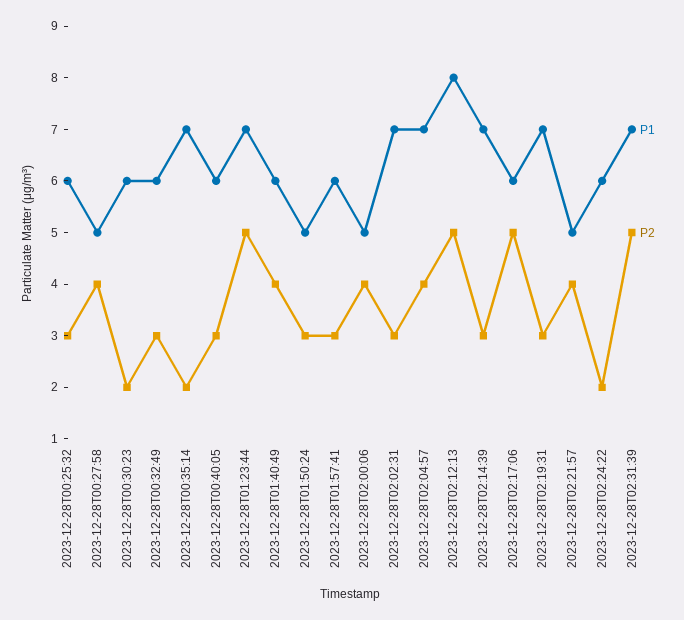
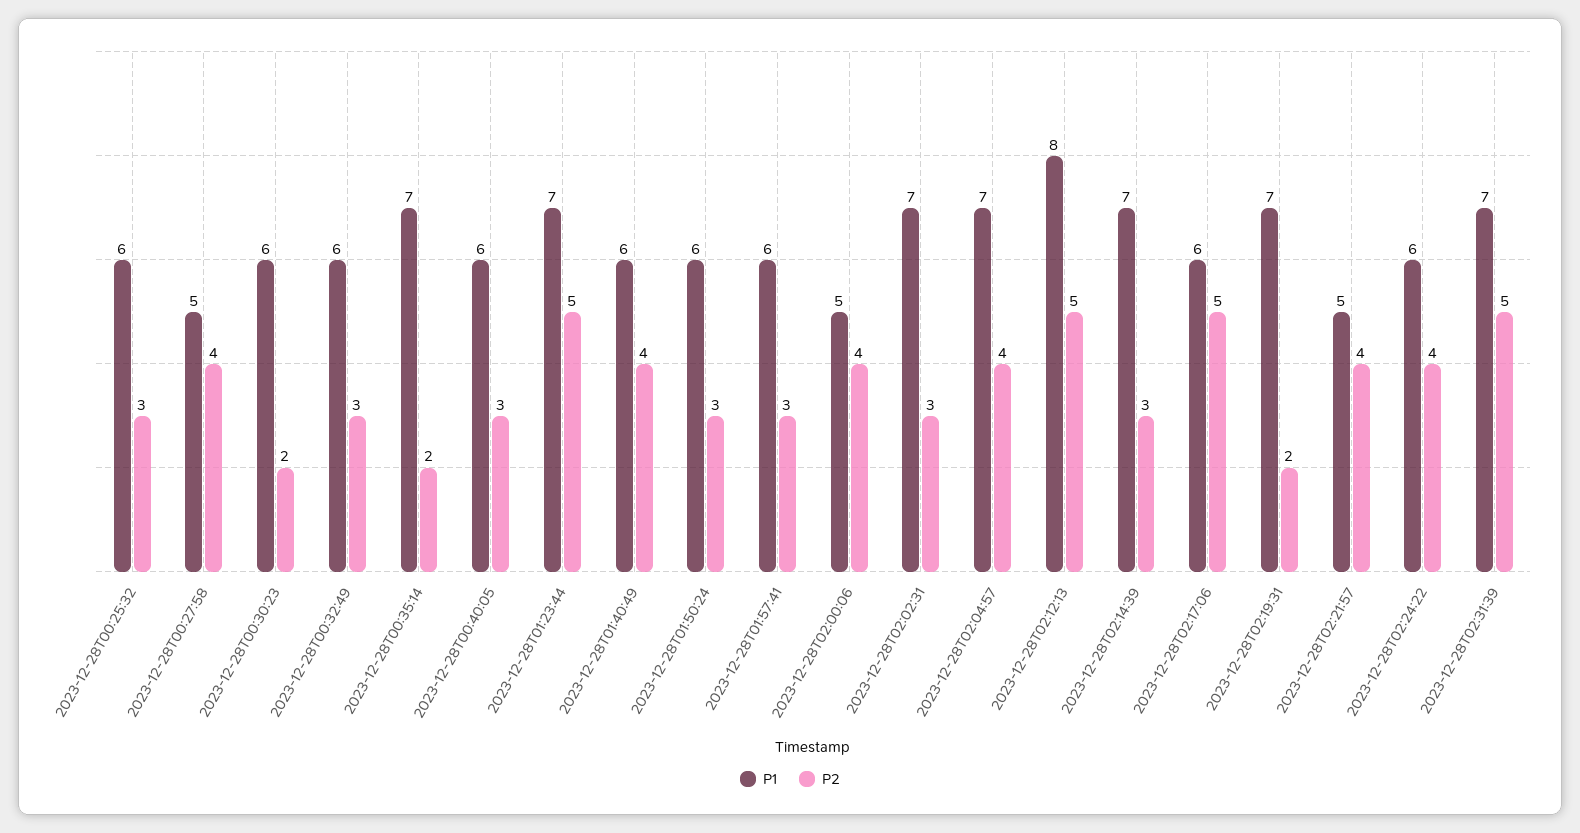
  {
    "P1": {
      "2023-12-28T00:25:32": 6,
      "2023-12-28T00:27:58": 5,
      "2023-12-28T00:30:23": 6,
      "2023-12-28T00:32:49": 6,
      "2023-12-28T00:35:14": 7,
      "2023-12-28T00:40:05": 6,
      "2023-12-28T01:23:44": 7,
      "2023-12-28T01:40:49": 6,
-     "2023-12-28T01:50:24": 5,
+     "2023-12-28T01:50:24": 6,
      "2023-12-28T01:57:41": 6,
      "2023-12-28T02:00:06": 5,
      "2023-12-28T02:02:31": 7,
      "2023-12-28T02:04:57": 7,
      "2023-12-28T02:12:13": 8,
      "2023-12-28T02:14:39": 7,
      "2023-12-28T02:17:06": 6,
      "2023-12-28T02:19:31": 7,
      "2023-12-28T02:21:57": 5,
      "2023-12-28T02:24:22": 6,
      "2023-12-28T02:31:39": 7
    },
    "P2": {
      "2023-12-28T00:25:32": 3,
      "2023-12-28T00:27:58": 4,
      "2023-12-28T00:30:23": 2,
      "2023-12-28T00:32:49": 3,
      "2023-12-28T00:35:14": 2,
      "2023-12-28T00:40:05": 3,
      "2023-12-28T01:23:44": 5,
      "2023-12-28T01:40:49": 4,
      "2023-12-28T01:50:24": 3,
      "2023-12-28T01:57:41": 3,
      "2023-12-28T02:00:06": 4,
      "2023-12-28T02:02:31": 3,
      "2023-12-28T02:04:57": 4,
      "2023-12-28T02:12:13": 5,
      "2023-12-28T02:14:39": 3,
      "2023-12-28T02:17:06": 5,
-     "2023-12-28T02:19:31": 3,
+     "2023-12-28T02:19:31": 2,
      "2023-12-28T02:21:57": 4,
-     "2023-12-28T02:24:22": 2,
+     "2023-12-28T02:24:22": 4,
      "2023-12-28T02:31:39": 5
    }
  }

